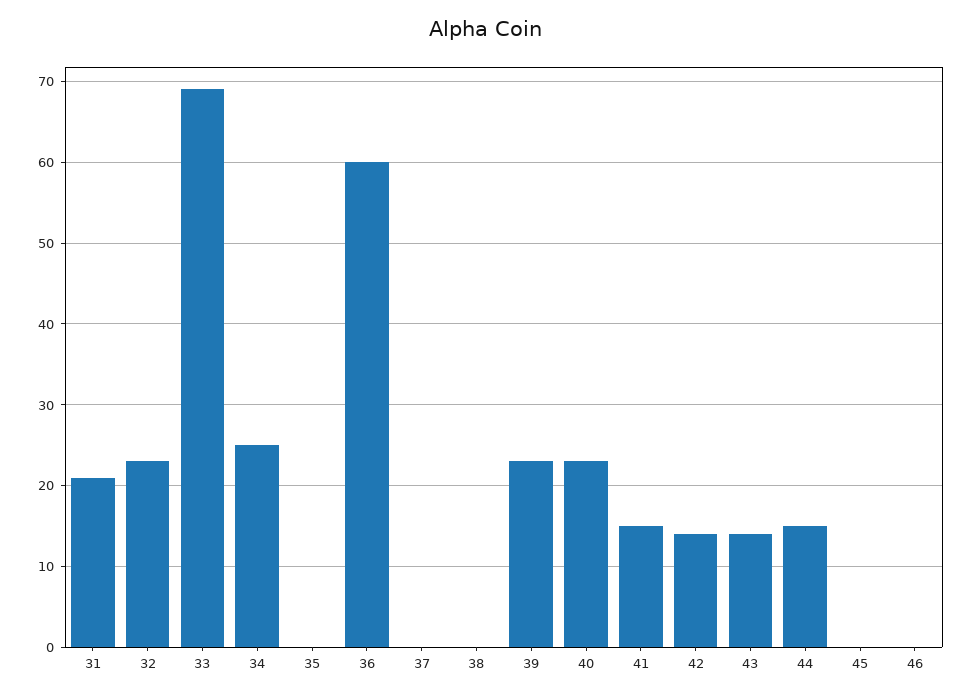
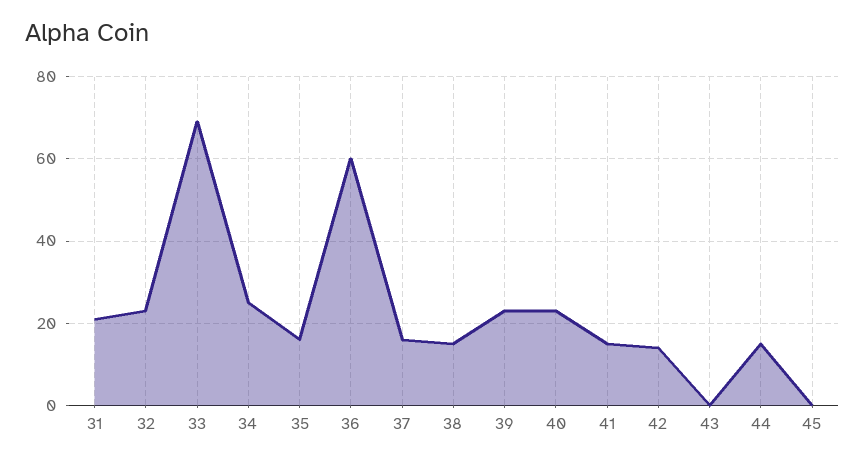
  {
    "31": 21,
    "32": 23,
    "33": 69,
    "34": 25,
-   "35": 0,
+   "35": 15,
    "36": 60,
-   "37": 0,
+   "37": 15,
-   "38": 0,
+   "38": 15,
    "39": 23,
    "40": 23,
    "41": 15,
    "42": 14,
-   "43": 14,
+   "43": 0,
    "44": 15,
-   "45": 0,
+   "45": 0
-   "46": 0
  }

